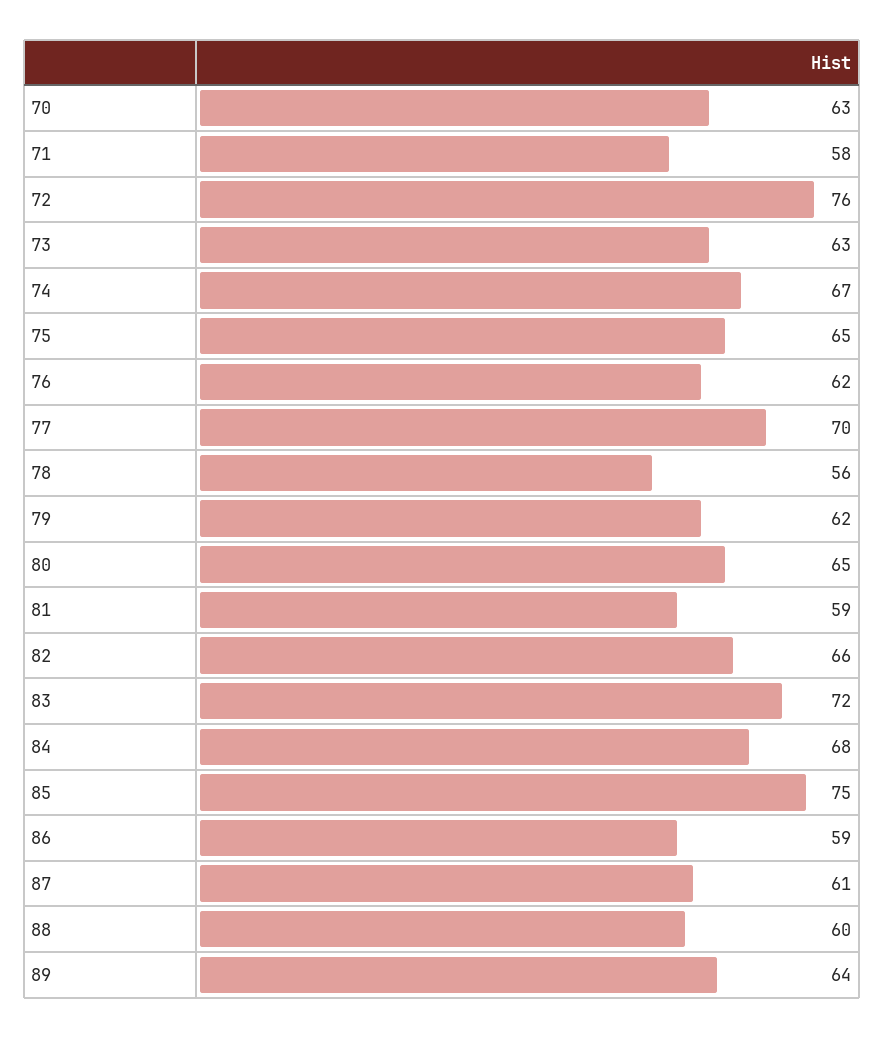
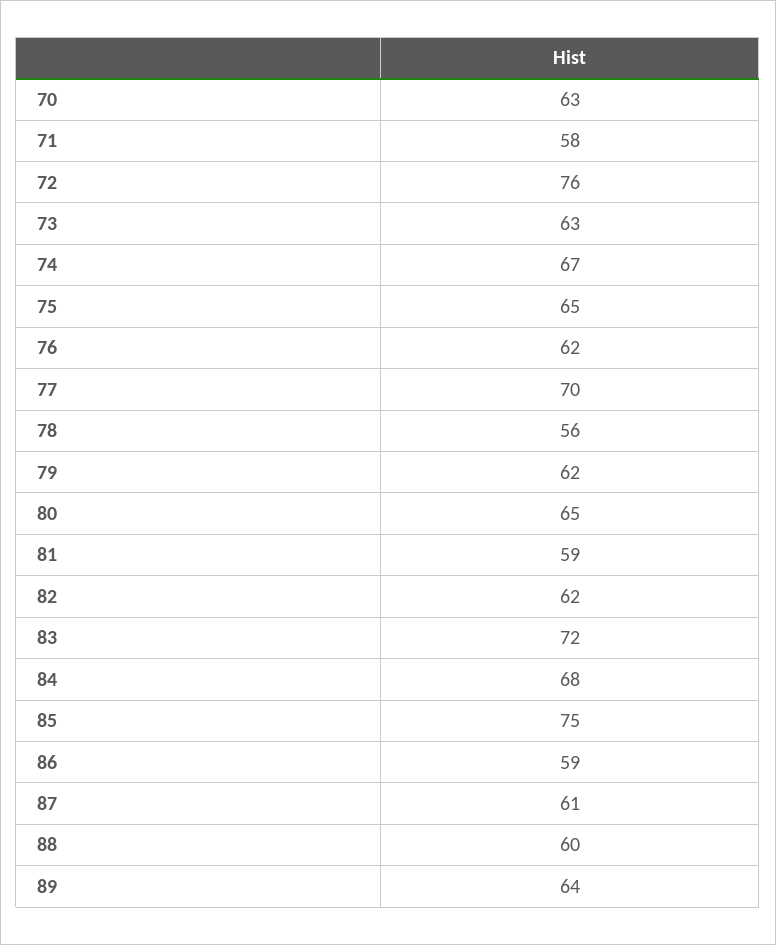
  {
    "70": 63,
    "71": 58,
    "72": 76,
    "73": 63,
    "74": 67,
    "75": 65,
    "76": 62,
    "77": 70,
    "78": 56,
    "79": 62,
    "80": 65,
    "81": 59,
-   "82": 66,
+   "82": 62,
    "83": 72,
    "84": 68,
    "85": 75,
    "86": 59,
    "87": 61,
    "88": 60,
    "89": 64
  }

